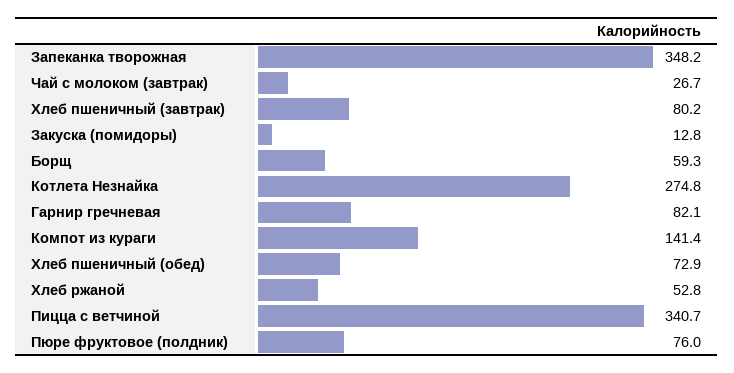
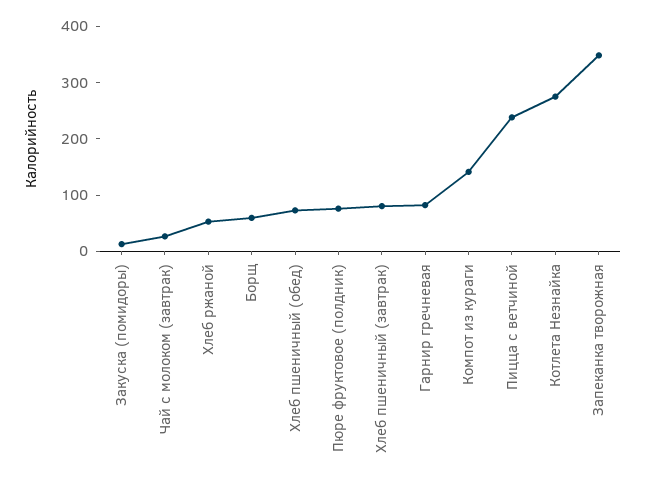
  {
    "Запеканка творожная": 348.2,
    "Чай с молоком (завтрак)": 26.7,
    "Хлеб пшеничный (завтрак)": 80.2,
    "Закуска (помидоры)": 12.8,
    "Борщ": 59.3,
    "Котлета Незнайка": 274.8,
    "Гарнир гречневая": 82.1,
    "Компот из кураги": 141.4,
    "Хлеб пшеничный (обед)": 72.9,
    "Хлеб ржаной": 52.8,
-   "Пицца с ветчиной": 340.7,
+   "Пицца с ветчиной": 240,
    "Пюре фруктовое (полдник)": 76
  }

